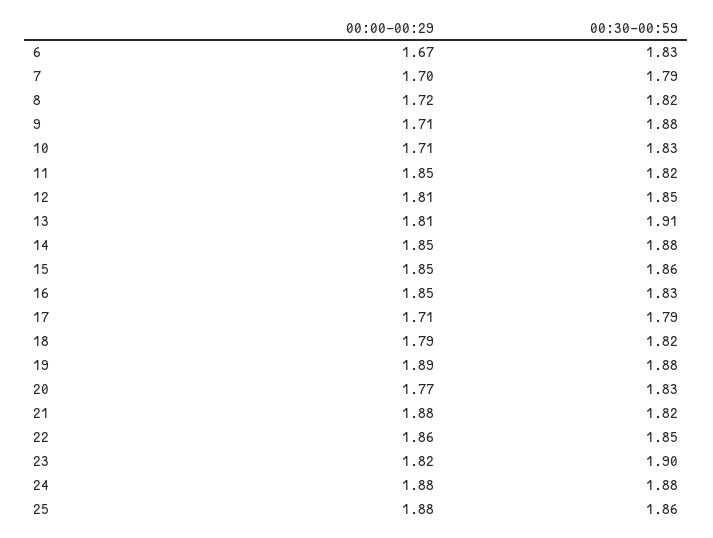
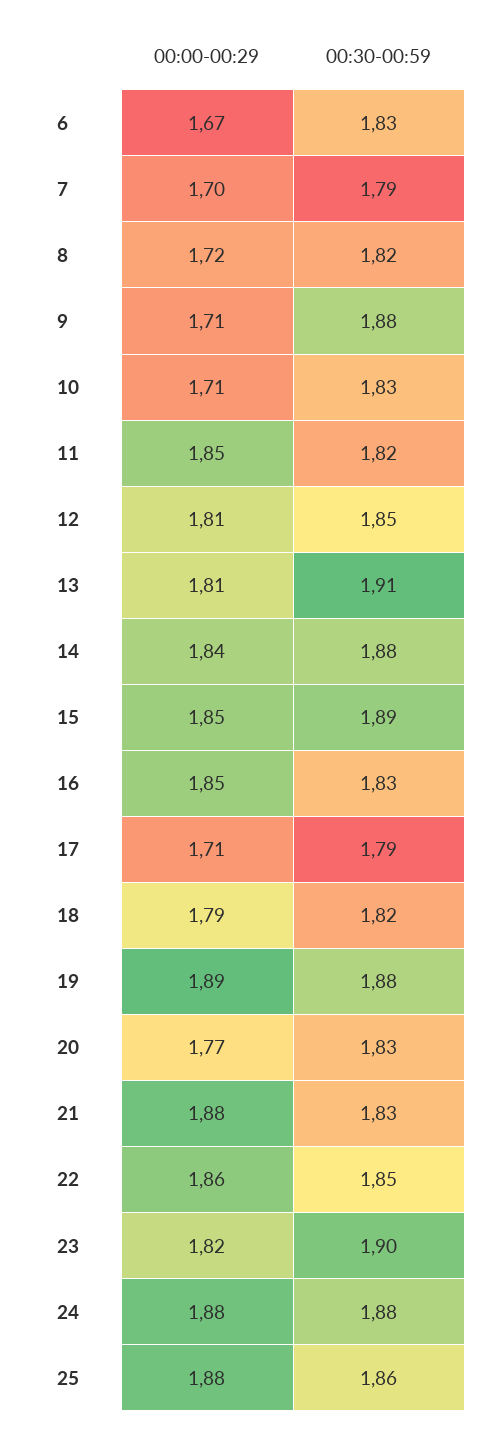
  {
    "00:00-00:29": {
      "6": 1.67,
      "7": 1.7,
      "8": 1.72,
      "9": 1.71,
      "10": 1.71,
      "11": 1.85,
      "12": 1.81,
      "13": 1.81,
-     "14": 1.85,
+     "14": 1.84,
      "15": 1.85,
      "16": 1.85,
      "17": 1.71,
      "18": 1.79,
      "19": 1.89,
      "20": 1.77,
      "21": 1.88,
      "22": 1.86,
      "23": 1.82,
      "24": 1.88,
      "25": 1.88
    },
    "00:30-00:59": {
      "6": 1.83,
      "7": 1.79,
      "8": 1.82,
      "9": 1.88,
      "10": 1.83,
      "11": 1.82,
      "12": 1.85,
      "13": 1.91,
      "14": 1.88,
-     "15": 1.86,
+     "15": 1.89,
      "16": 1.83,
      "17": 1.79,
      "18": 1.82,
      "19": 1.88,
      "20": 1.83,
-     "21": 1.82,
+     "21": 1.83,
      "22": 1.85,
      "23": 1.9,
      "24": 1.88,
      "25": 1.86
    }
  }

